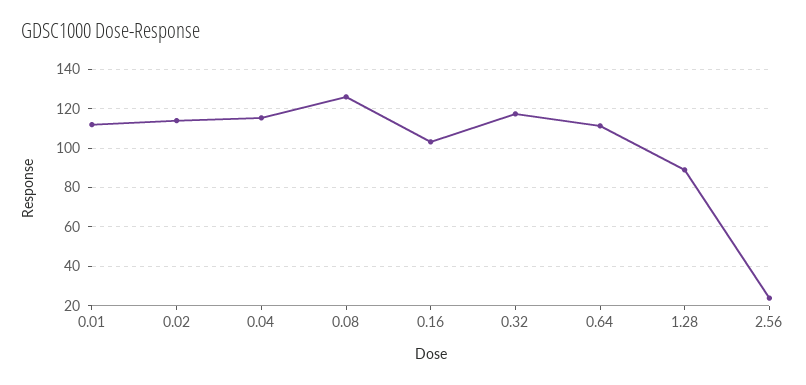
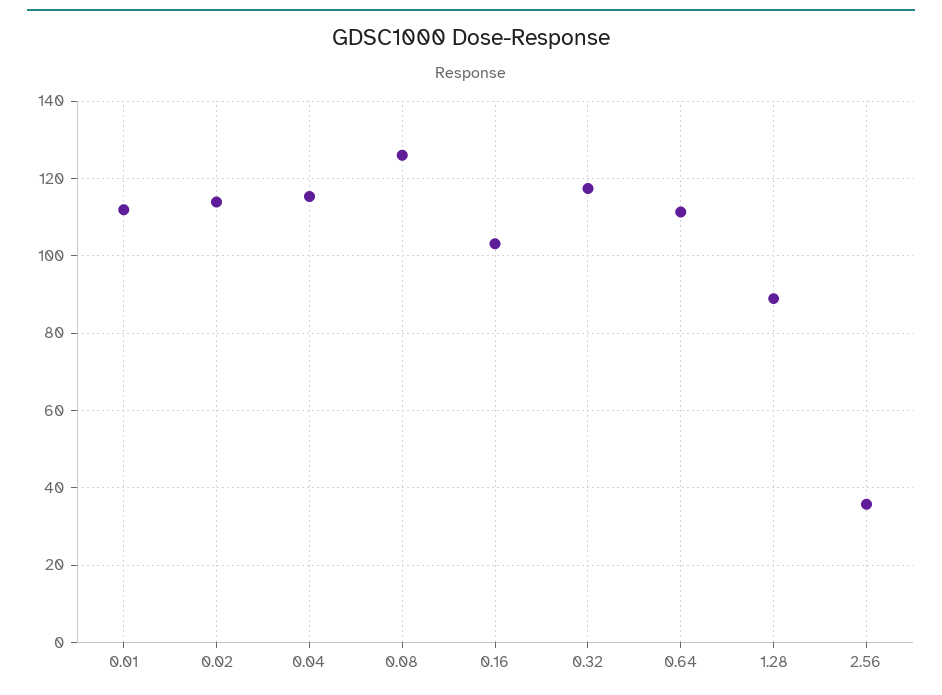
  {
    "0.01": 112,
    "0.02": 114,
    "0.04": 116,
    "0.08": 126,
    "0.16": 104,
    "0.32": 118,
    "0.64": 112,
    "1.28": 88,
-   "2.56": 25
+   "2.56": 36
  }

